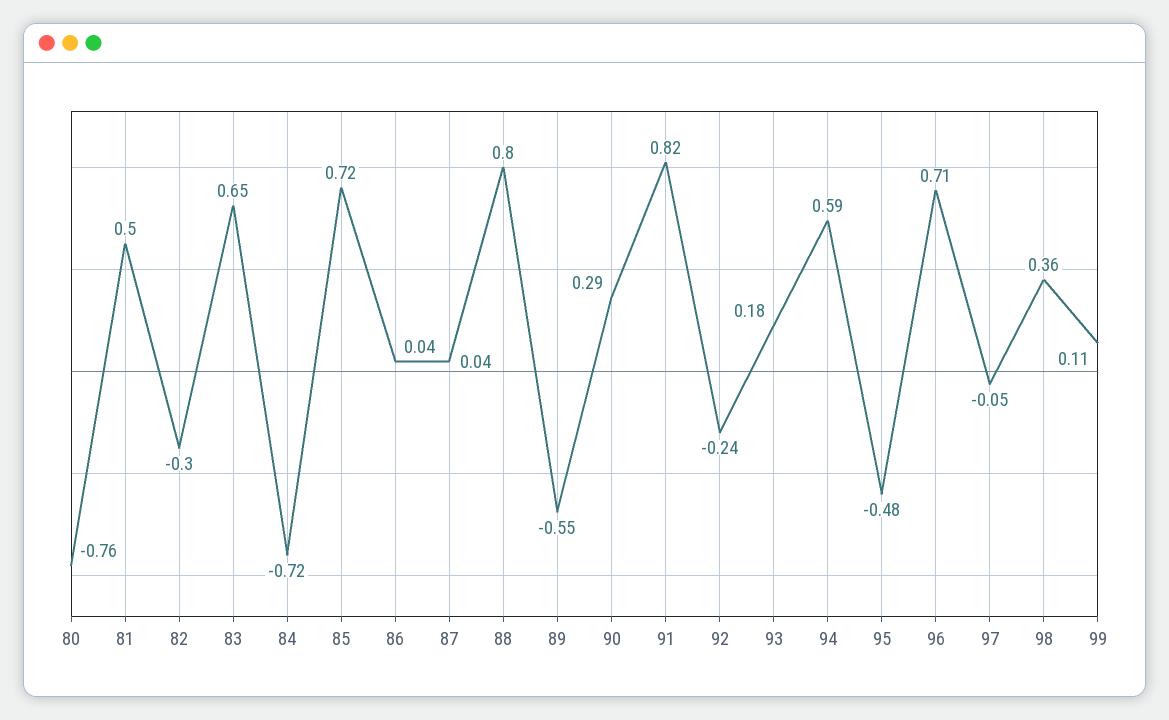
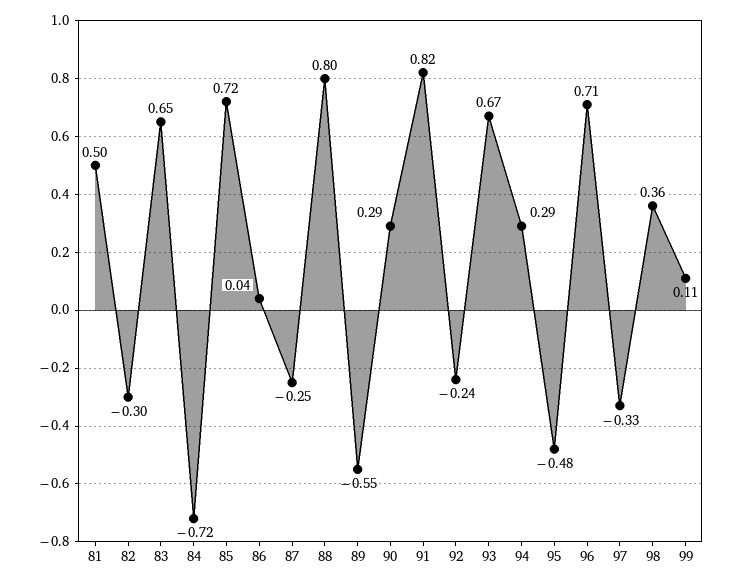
  {
-   "80": -0.76,
    "81": 0.5,
    "82": -0.3,
    "83": 0.65,
    "84": -0.72,
    "85": 0.72,
    "86": 0.04,
-   "87": 0.04,
+   "87": -0.25,
    "88": 0.8,
    "89": -0.55,
    "90": 0.29,
    "91": 0.82,
    "92": -0.24,
-   "93": 0.18,
+   "93": 0.67,
-   "94": 0.59,
+   "94": 0.29,
    "95": -0.48,
    "96": 0.71,
-   "97": -0.05,
+   "97": -0.33,
    "98": 0.36,
    "99": 0.11
  }

